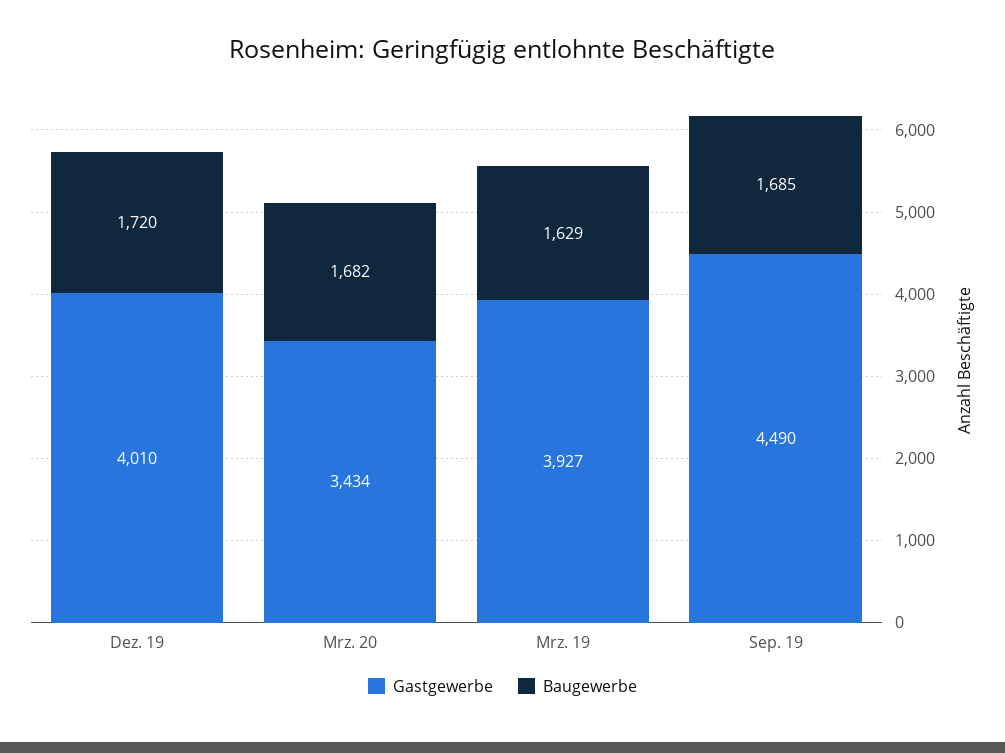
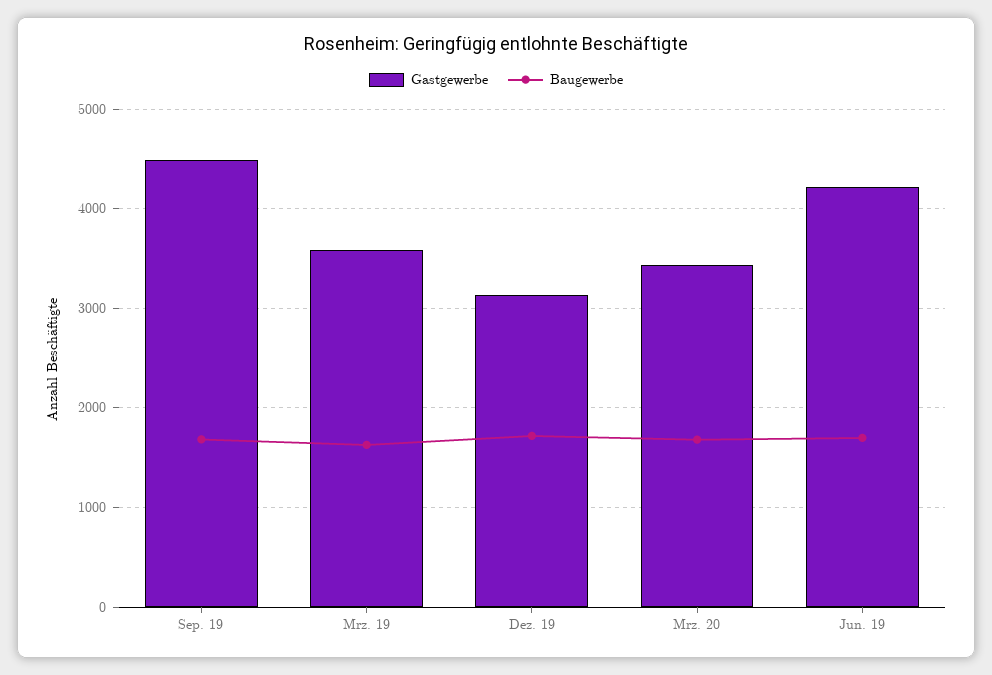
  {
    "Gastgewerbe": {
-     "Dez. 19": 4010,
+     "Dez. 19": 3100,
      "Mrz. 20": 3434,
-     "Mrz. 19": 3927,
+     "Mrz. 19": 3600,
-     "Sep. 19": 4490
+     "Sep. 19": 4490,
+     "Jun. 19": 4200
    },
    "Baugewerbe": {
      "Dez. 19": 1720,
      "Mrz. 20": 1682,
      "Mrz. 19": 1629,
-     "Sep. 19": 1685
+     "Sep. 19": 1685,
+     "Jun. 19": 1700
    }
  }

